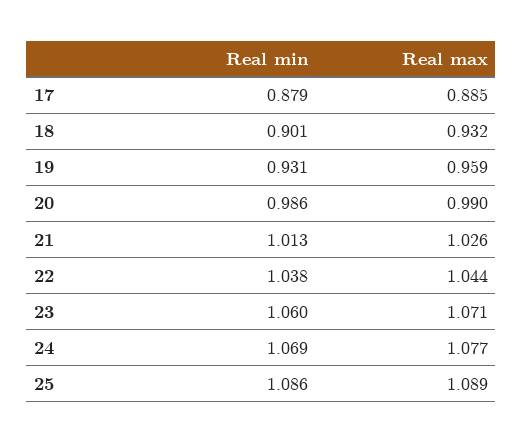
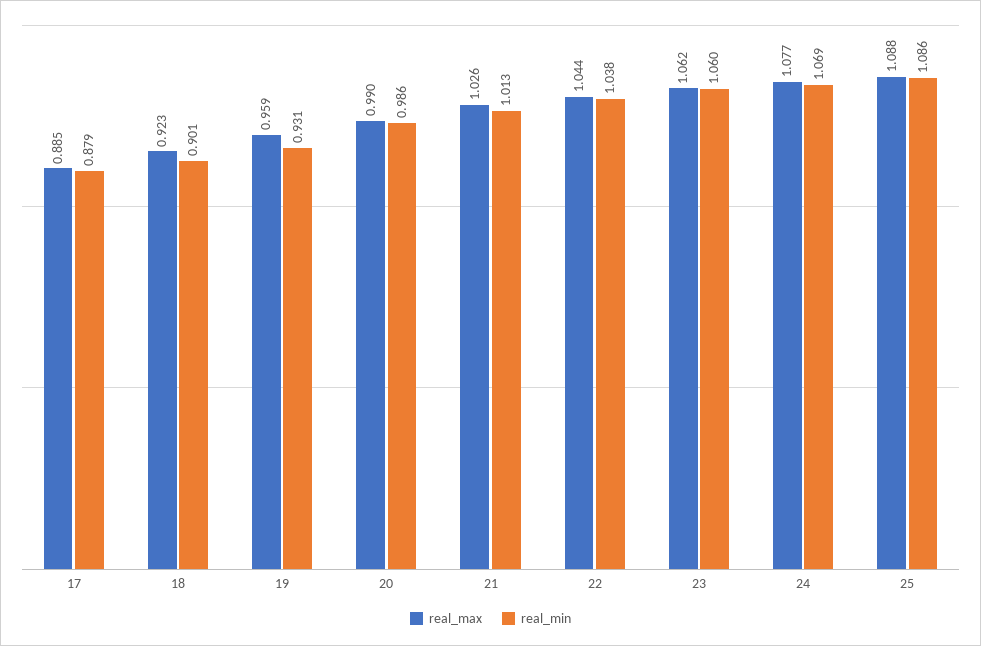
  {
    "Real min": {
      "17": 0.879,
      "18": 0.901,
      "19": 0.931,
      "20": 0.986,
      "21": 1.013,
      "22": 1.038,
      "23": 1.06,
      "24": 1.069,
      "25": 1.086
    },
    "Real max": {
      "17": 0.885,
-     "18": 0.932,
+     "18": 0.923,
      "19": 0.959,
      "20": 0.99,
      "21": 1.026,
      "22": 1.044,
-     "23": 1.071,
+     "23": 1.062,
      "24": 1.077,
-     "25": 1.089
+     "25": 1.088
    }
  }

